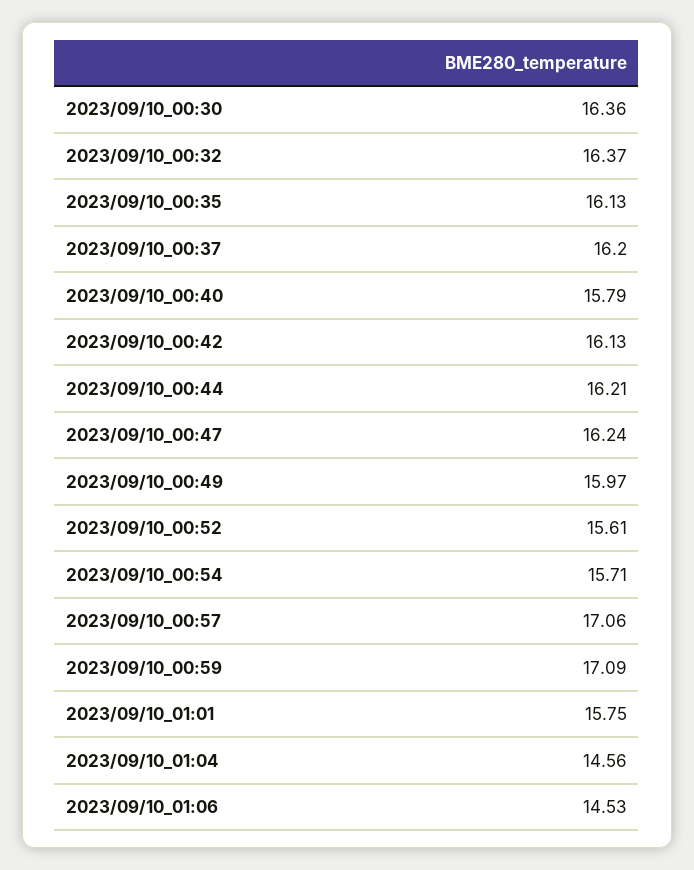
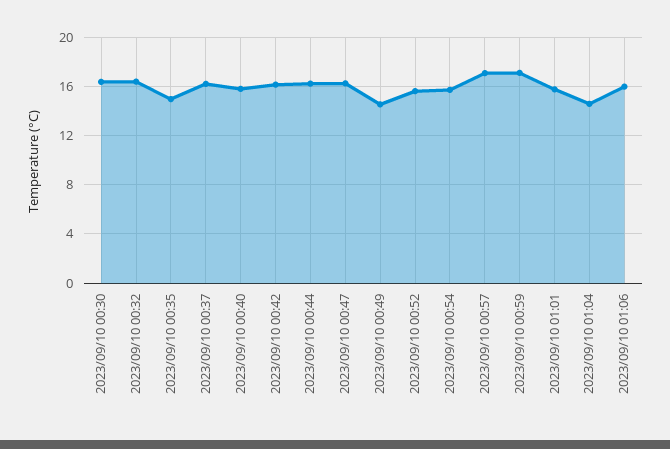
  {
    "2023/09/10_00:30": 16.36,
    "2023/09/10_00:32": 16.37,
-   "2023/09/10_00:35": 16.13,
+   "2023/09/10_00:35": 15,
    "2023/09/10_00:37": 16.2,
    "2023/09/10_00:40": 15.79,
    "2023/09/10_00:42": 16.13,
    "2023/09/10_00:44": 16.21,
    "2023/09/10_00:47": 16.24,
-   "2023/09/10_00:49": 15.97,
+   "2023/09/10_00:49": 14.5,
    "2023/09/10_00:52": 15.61,
    "2023/09/10_00:54": 15.71,
    "2023/09/10_00:57": 17.06,
    "2023/09/10_00:59": 17.09,
    "2023/09/10_01:01": 15.75,
    "2023/09/10_01:04": 14.56,
-   "2023/09/10_01:06": 14.53
+   "2023/09/10_01:06": 16
  }

